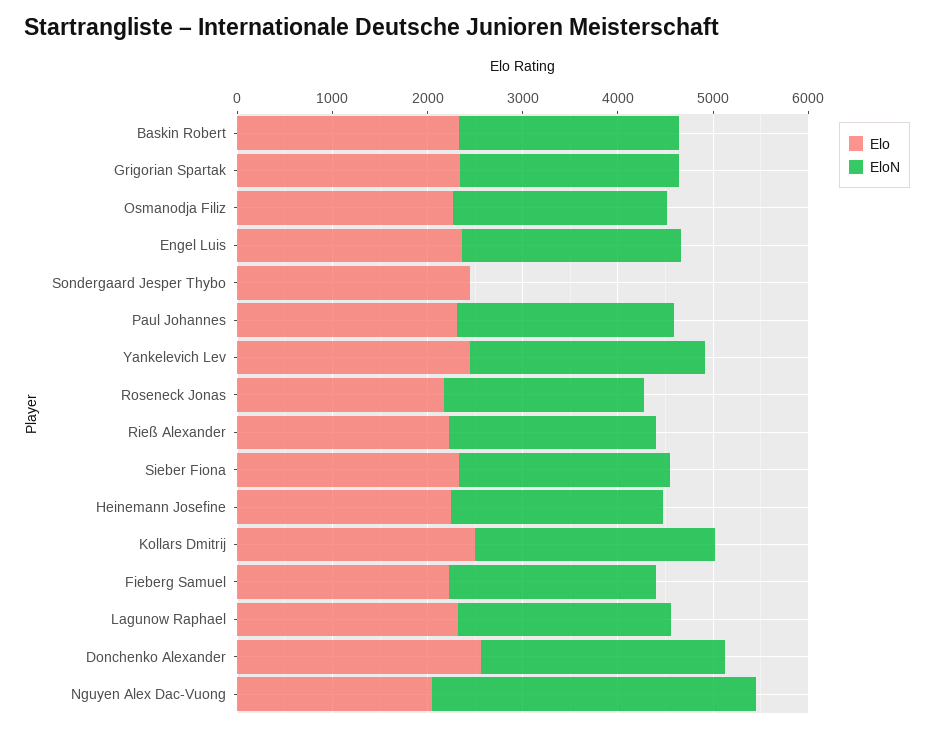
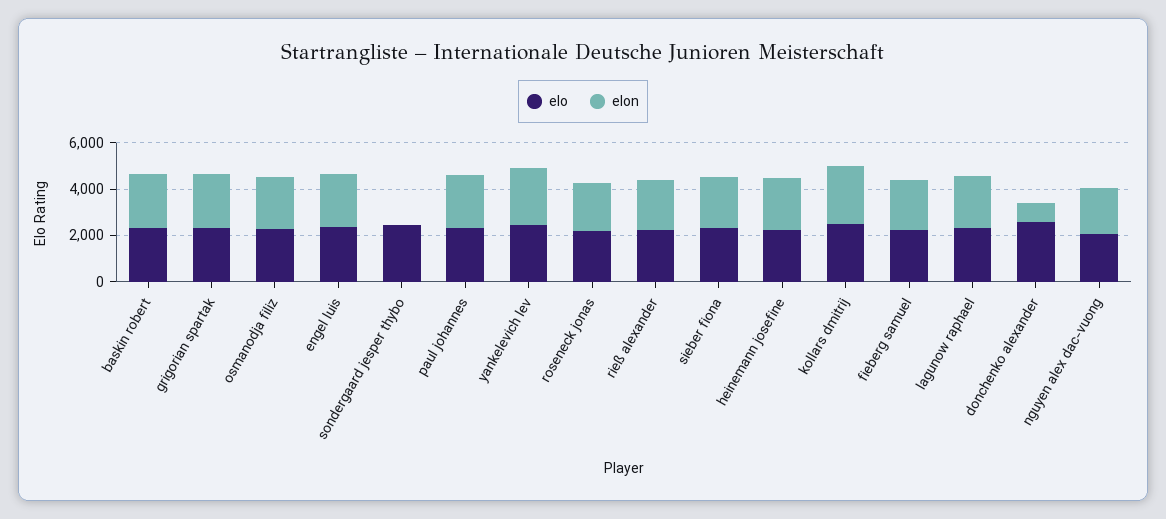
  {
    "Elo": {
      "Baskin Robert": 2400,
      "Grigorian Spartak": 2400,
      "Osmanodja Filiz": 2200,
      "Engel Luis": 2400,
      "Sondergaard Jesper Thybo": 2400,
      "Paul Johannes": 2400,
      "Yankelevich Lev": 2400,
      "Roseneck Jonas": 2200,
      "Rieß Alexander": 2200,
      "Sieber Fiona": 2400,
      "Heinemann Josefine": 2200,
      "Kollars Dmitrij": 2600,
      "Fieberg Samuel": 2200,
      "Lagunow Raphael": 2400,
      "Donchenko Alexander": 2600,
      "Nguyen Alex Dac-Vuong": 2000
    },
    "EloN": {
      "Baskin Robert": 2400,
      "Grigorian Spartak": 2200,
      "Osmanodja Filiz": 2200,
      "Engel Luis": 2400,
      "Sondergaard Jesper Thybo": 0,
      "Paul Johannes": 2200,
      "Yankelevich Lev": 2400,
      "Roseneck Jonas": 2200,
      "Rieß Alexander": 2200,
      "Sieber Fiona": 2200,
      "Heinemann Josefine": 2200,
      "Kollars Dmitrij": 2600,
      "Fieberg Samuel": 2200,
      "Lagunow Raphael": 2200,
-     "Donchenko Alexander": 2600,
+     "Donchenko Alexander": 1000,
-     "Nguyen Alex Dac-Vuong": 3400
+     "Nguyen Alex Dac-Vuong": 2000
    }
  }

